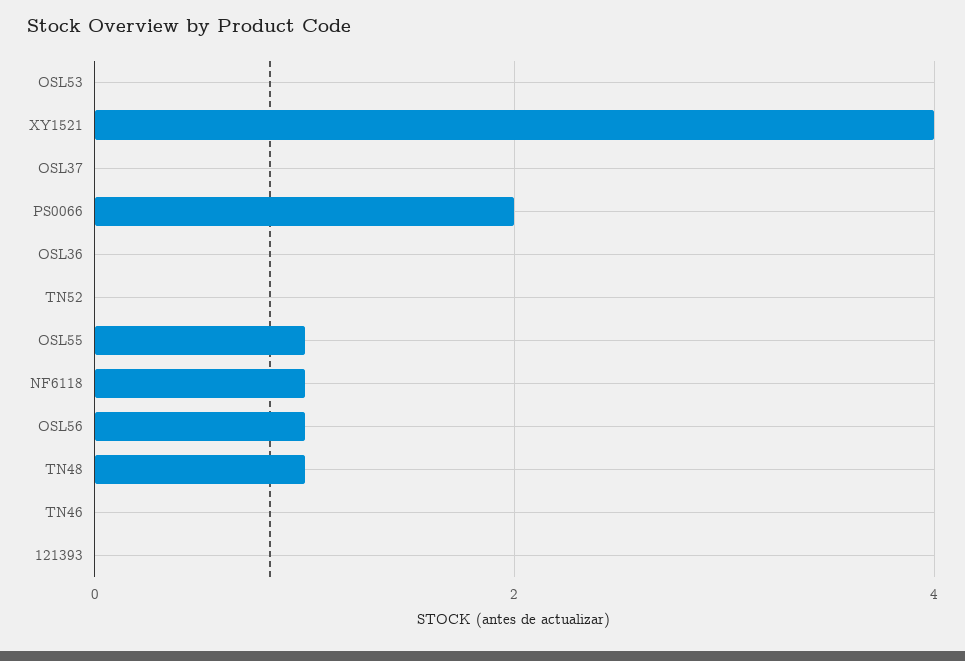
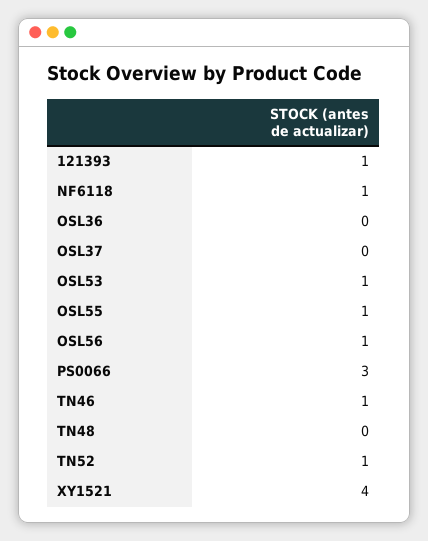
  {
-   "OSL53": 0,
+   "OSL53": 1,
    "XY1521": 4,
    "OSL37": 0,
-   "PS0066": 2,
+   "PS0066": 3,
    "OSL36": 0,
-   "TN52": 0,
+   "TN52": 1,
    "OSL55": 1,
    "NF6118": 1,
    "OSL56": 1,
-   "TN48": 1,
+   "TN48": 0,
-   "TN46": 0,
+   "TN46": 1,
-   "121393": 0
+   "121393": 1
  }

